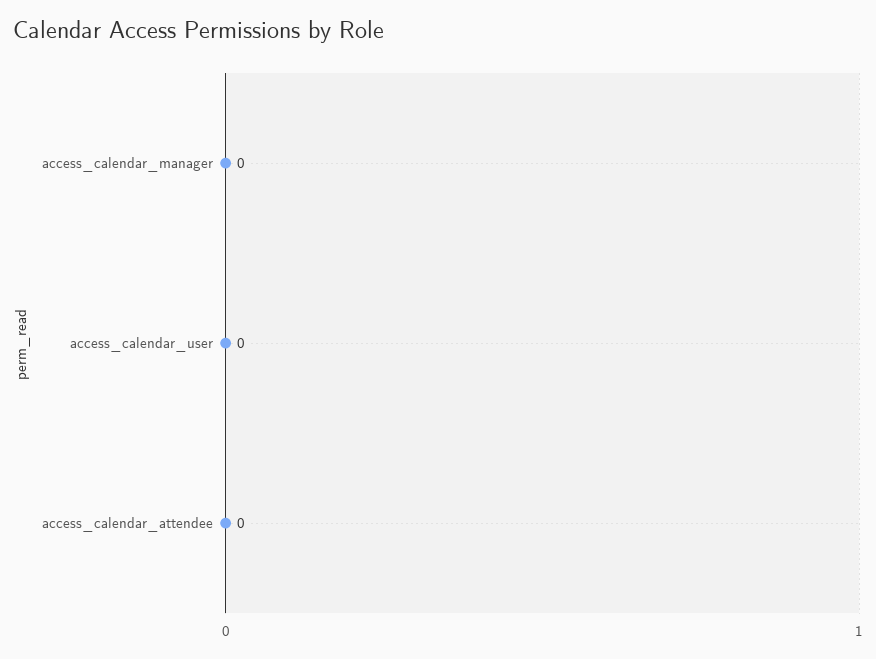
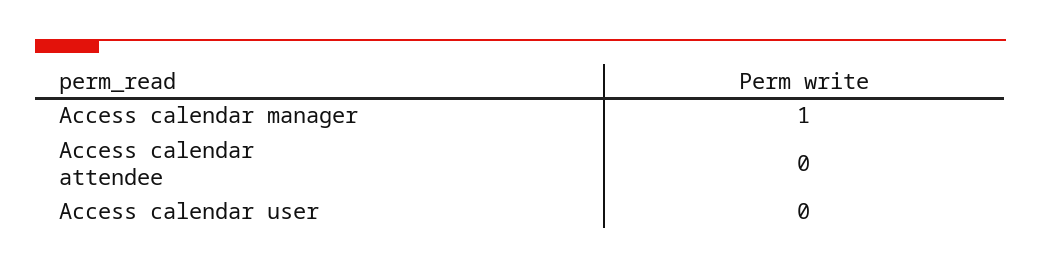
  {
-   "access_calendar_manager": 0,
+   "access_calendar_manager": 1,
    "access_calendar_user": 0,
    "access_calendar_attendee": 0
  }

